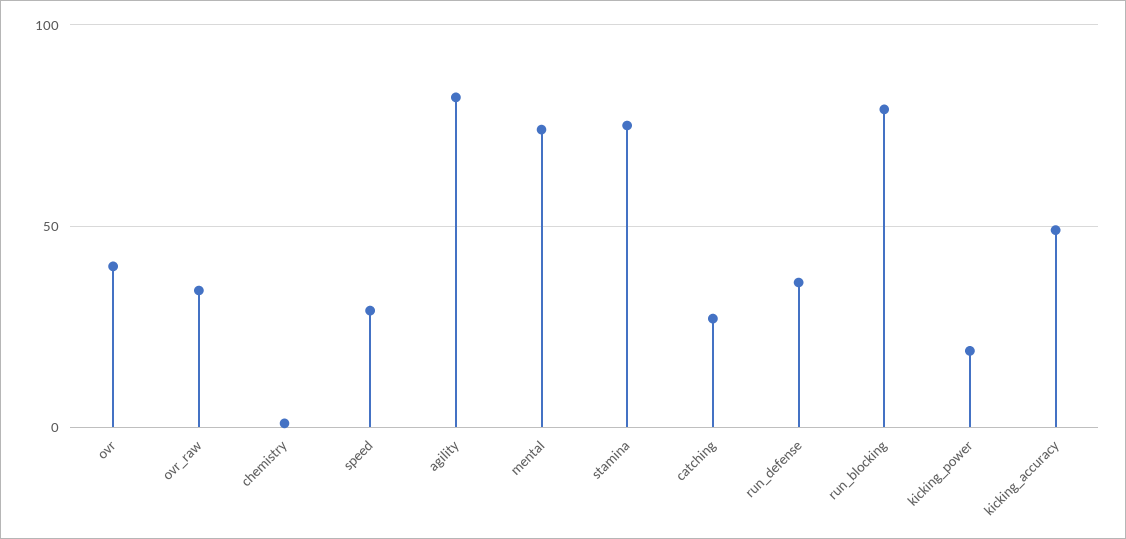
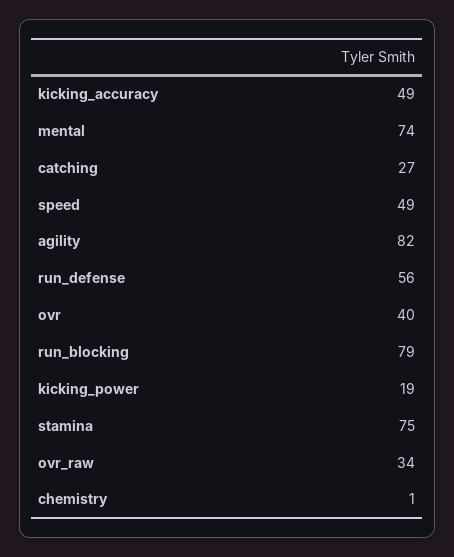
  {
    "ovr": 40,
    "ovr_raw": 34,
    "chemistry": 1,
-   "speed": 30,
+   "speed": 49,
    "agility": 82,
    "mental": 74,
    "stamina": 75,
    "catching": 27,
-   "run_defense": 35,
+   "run_defense": 56,
    "run_blocking": 79,
    "kicking_power": 19,
    "kicking_accuracy": 49
  }

